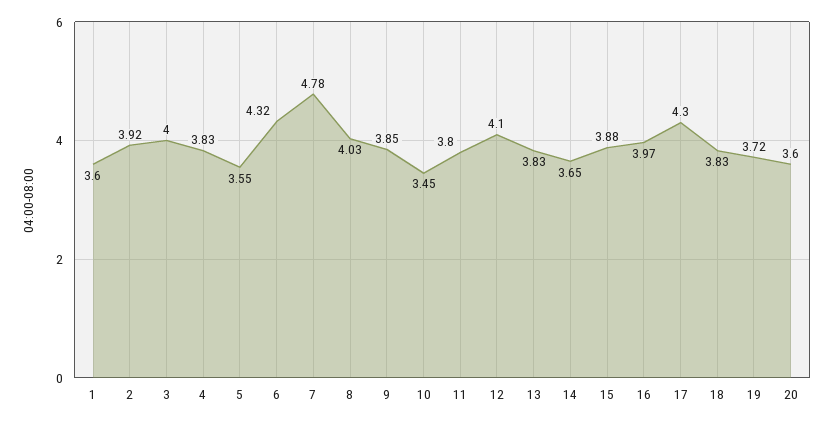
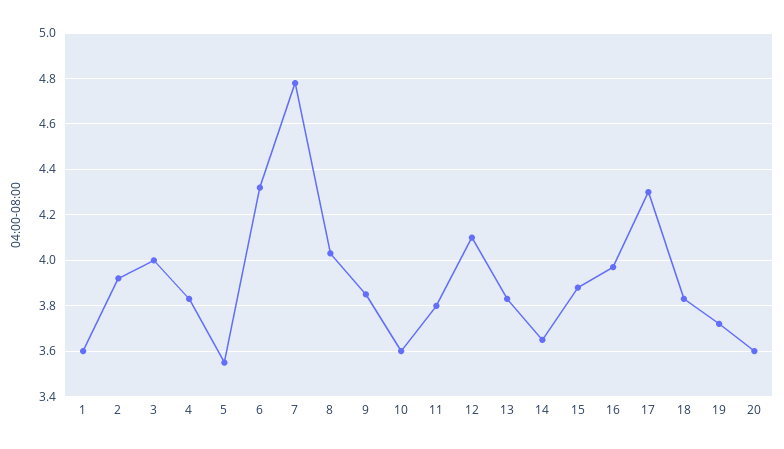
  {
    "1": 3.6,
    "2": 3.92,
    "3": 4,
    "4": 3.83,
    "5": 3.55,
    "6": 4.32,
    "7": 4.78,
    "8": 4.03,
    "9": 3.85,
-   "10": 3.45,
+   "10": 3.6,
    "11": 3.8,
    "12": 4.1,
    "13": 3.83,
    "14": 3.65,
    "15": 3.88,
    "16": 3.97,
    "17": 4.3,
    "18": 3.83,
    "19": 3.72,
    "20": 3.6
  }

